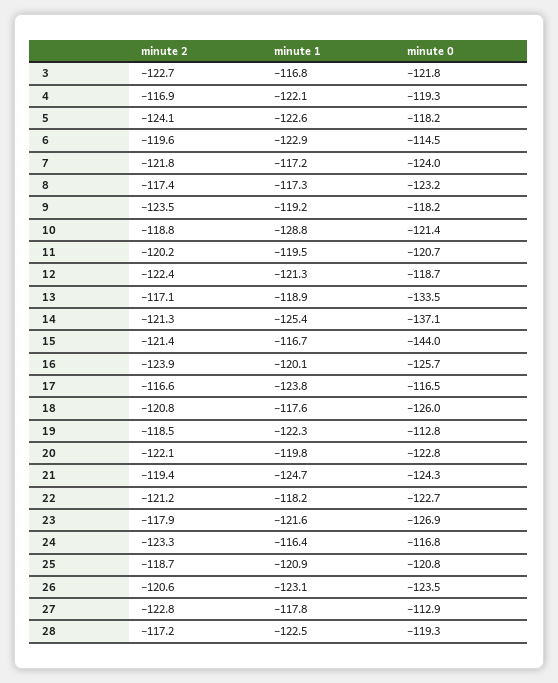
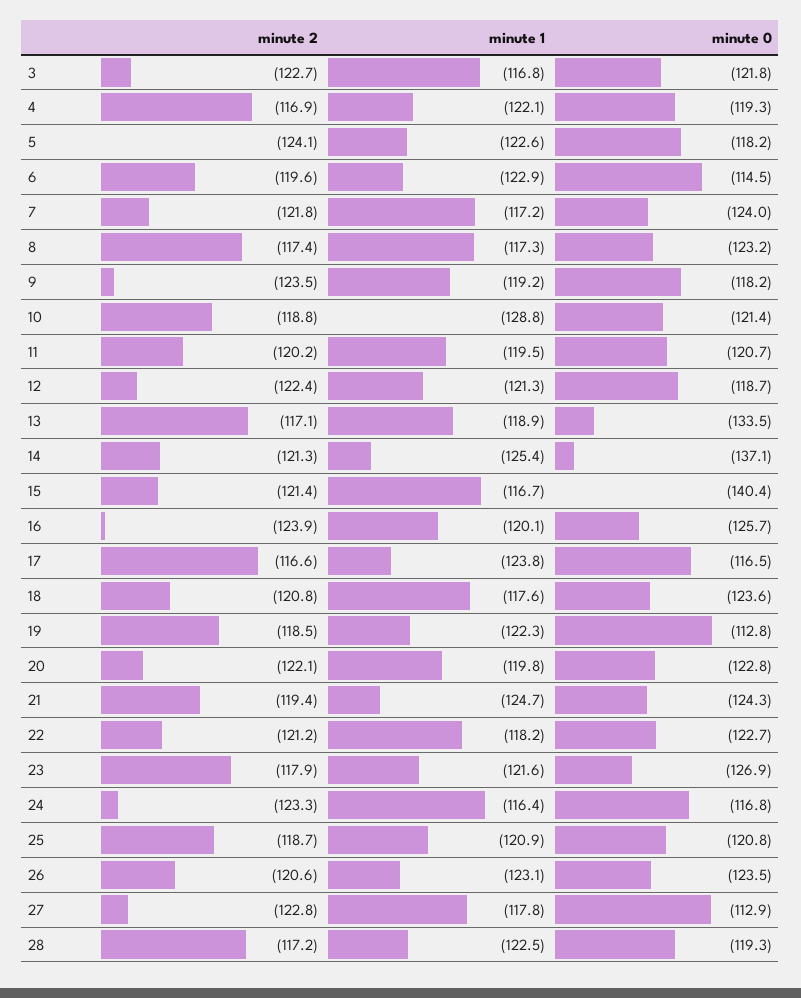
  {
    "minute 2": {
      "3": -122.7,
      "4": -116.9,
      "5": -124.1,
      "6": -119.6,
      "7": -121.8,
      "8": -117.4,
      "9": -123.5,
      "10": -118.8,
      "11": -120.2,
      "12": -122.4,
      "13": -117.1,
      "14": -121.3,
      "15": -121.4,
      "16": -123.9,
      "17": -116.6,
      "18": -120.8,
      "19": -118.5,
      "20": -122.1,
      "21": -119.4,
      "22": -121.2,
      "23": -117.9,
      "24": -123.3,
      "25": -118.7,
      "26": -120.6,
      "27": -122.8,
      "28": -117.2
    },
    "minute 1": {
      "3": -116.8,
      "4": -122.1,
      "5": -122.6,
      "6": -122.9,
      "7": -117.2,
      "8": -117.3,
      "9": -119.2,
      "10": -128.8,
      "11": -119.5,
      "12": -121.3,
      "13": -118.9,
      "14": -125.4,
      "15": -116.7,
      "16": -120.1,
      "17": -123.8,
      "18": -117.6,
      "19": -122.3,
      "20": -119.8,
      "21": -124.7,
      "22": -118.2,
      "23": -121.6,
      "24": -116.4,
      "25": -120.9,
      "26": -123.1,
      "27": -117.8,
      "28": -122.5
    },
    "minute 0": {
      "3": -121.8,
      "4": -119.3,
      "5": -118.2,
      "6": -114.5,
      "7": -124,
      "8": -123.2,
      "9": -118.2,
      "10": -121.4,
      "11": -120.7,
      "12": -118.7,
      "13": -133.5,
      "14": -137.1,
-     "15": -144,
+     "15": -140.4,
      "16": -125.7,
      "17": -116.5,
-     "18": -126,
+     "18": -123.6,
      "19": -112.8,
      "20": -122.8,
      "21": -124.3,
      "22": -122.7,
      "23": -126.9,
      "24": -116.8,
      "25": -120.8,
      "26": -123.5,
      "27": -112.9,
      "28": -119.3
    }
  }

